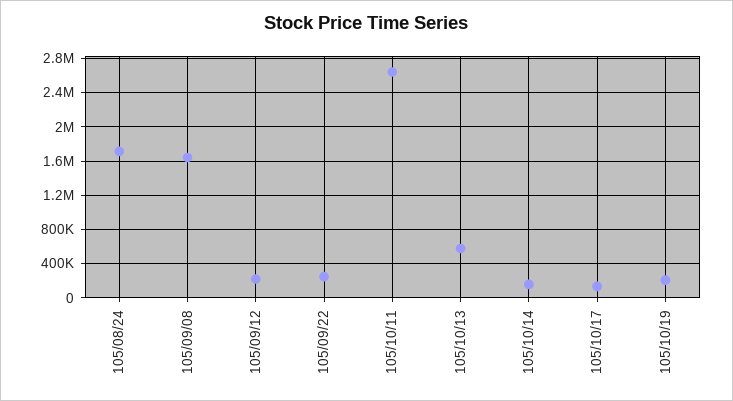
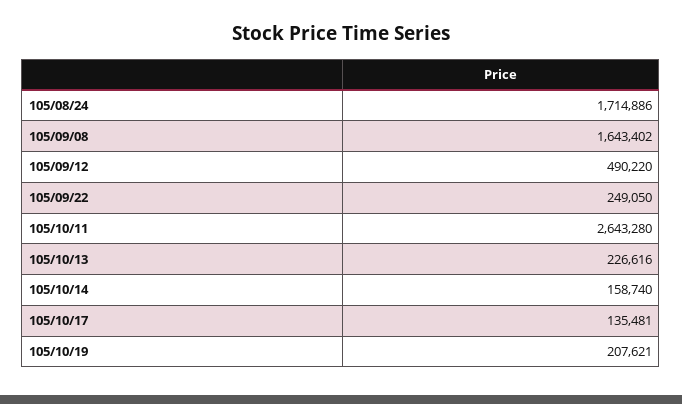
  {
    "105/08/24": 1714886,
    "105/09/08": 1643402,
-   "105/09/12": 200000,
+   "105/09/12": 490220,
    "105/09/22": 249050,
    "105/10/11": 2643280,
-   "105/10/13": 600000,
+   "105/10/13": 226616,
    "105/10/14": 158740,
    "105/10/17": 135481,
    "105/10/19": 207621
  }

